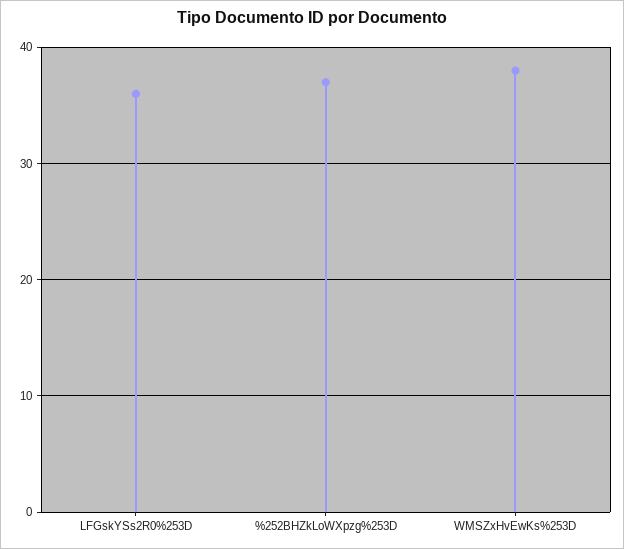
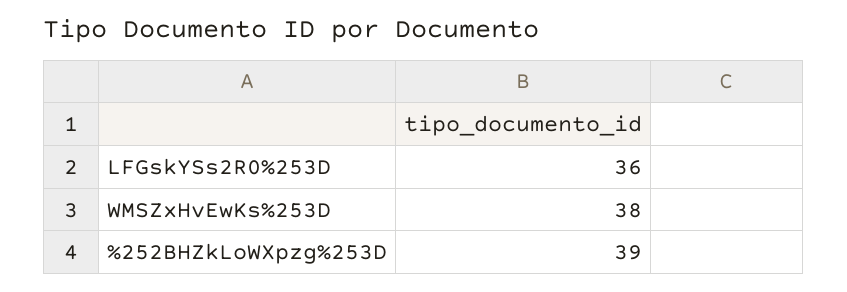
  {
    "LFGskYSs2R0%253D": 36,
-   "%252BHZkLoWXpzg%253D": 37,
+   "%252BHZkLoWXpzg%253D": 39,
    "WMSZxHvEwKs%253D": 38
  }

